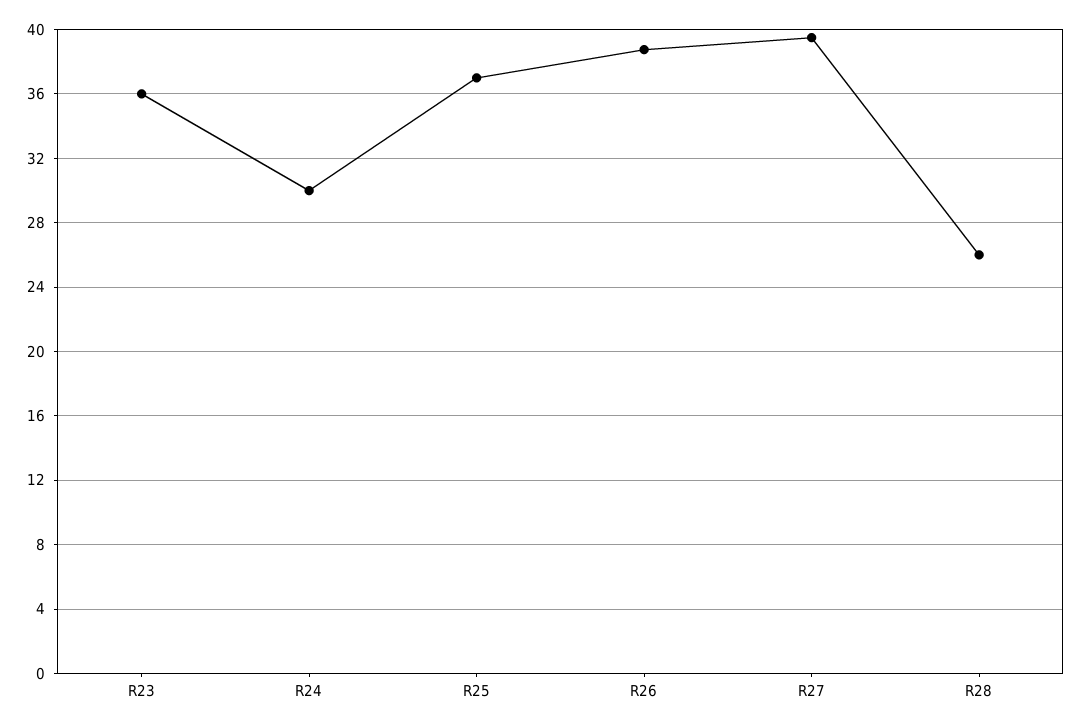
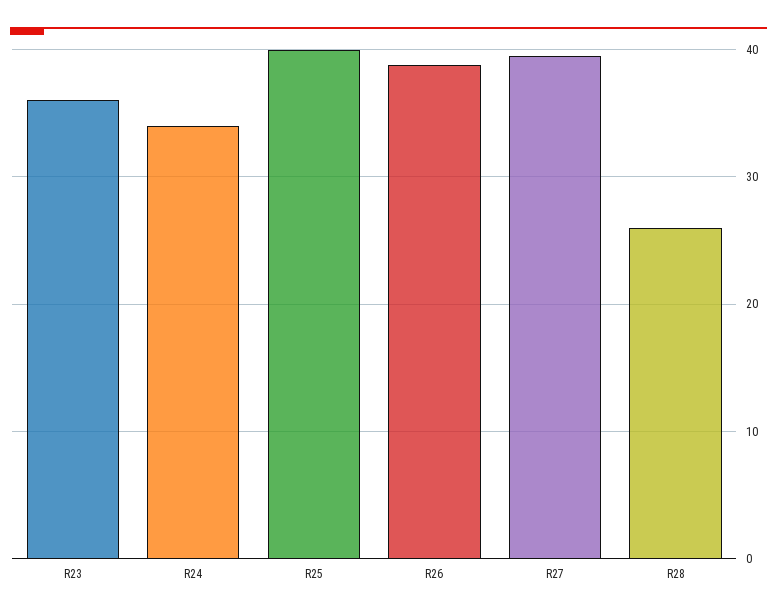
  {
    "R23": 36,
-   "R24": 30,
+   "R24": 34,
-   "R25": 37,
+   "R25": 40,
    "R26": 39,
    "R27": 39.5,
    "R28": 26
  }

